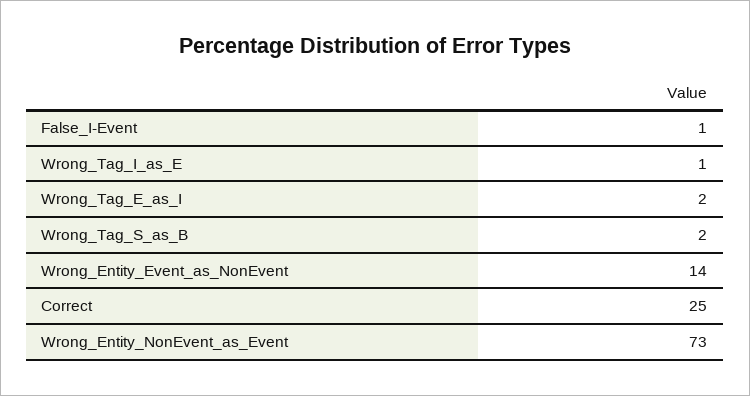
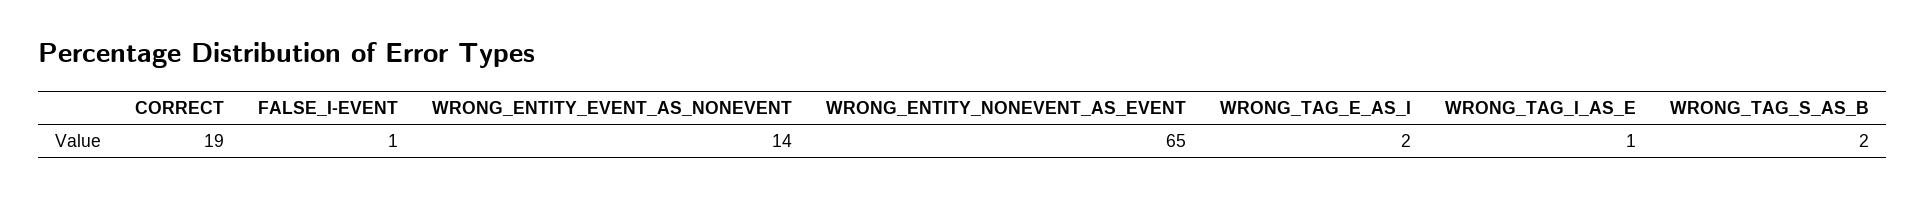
  {
    "False_I-Event": 1,
    "Wrong_Tag_I_as_E": 1,
    "Wrong_Tag_E_as_I": 2,
    "Wrong_Tag_S_as_B": 2,
    "Wrong_Entity_Event_as_NonEvent": 14,
-   "Correct": 25,
+   "Correct": 19,
-   "Wrong_Entity_NonEvent_as_Event": 73
+   "Wrong_Entity_NonEvent_as_Event": 65
  }

